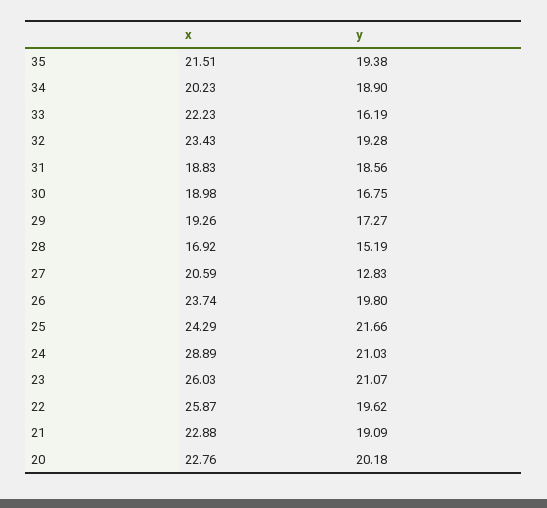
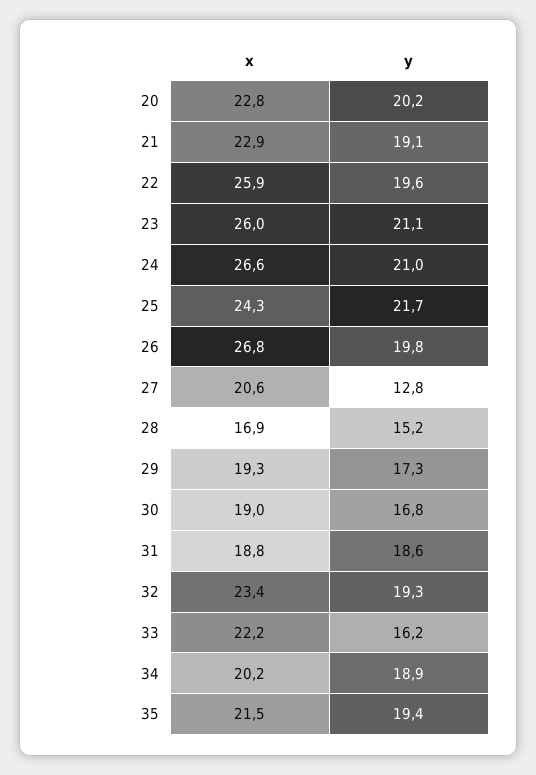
  {
    "x": {
      "35": 21.51,
      "34": 20.23,
      "33": 22.23,
      "32": 23.43,
      "31": 18.83,
      "30": 18.98,
      "29": 19.26,
      "28": 16.92,
      "27": 20.59,
-     "26": 23.74,
+     "26": 26.8,
      "25": 24.29,
-     "24": 28.89,
+     "24": 26.6,
      "23": 26.03,
      "22": 25.87,
      "21": 22.88,
      "20": 22.76
    },
    "y": {
      "35": 19.38,
      "34": 18.9,
      "33": 16.19,
      "32": 19.28,
      "31": 18.56,
      "30": 16.75,
      "29": 17.27,
      "28": 15.19,
      "27": 12.83,
      "26": 19.8,
      "25": 21.66,
      "24": 21.03,
      "23": 21.07,
      "22": 19.62,
      "21": 19.09,
      "20": 20.18
    }
  }

